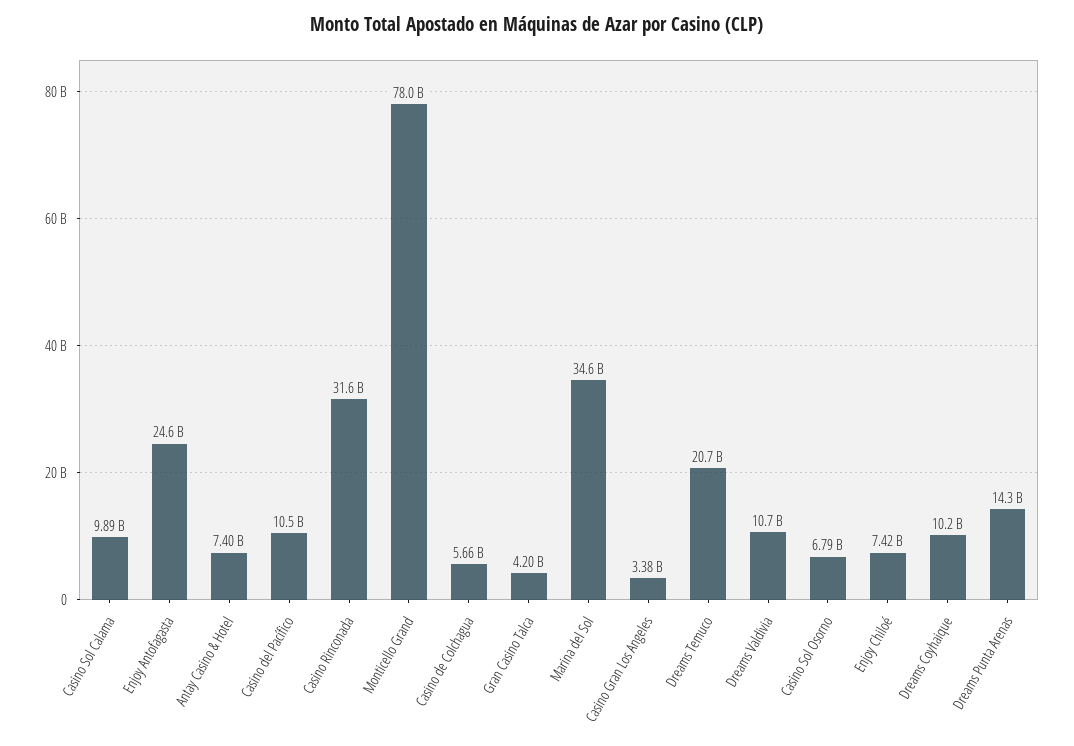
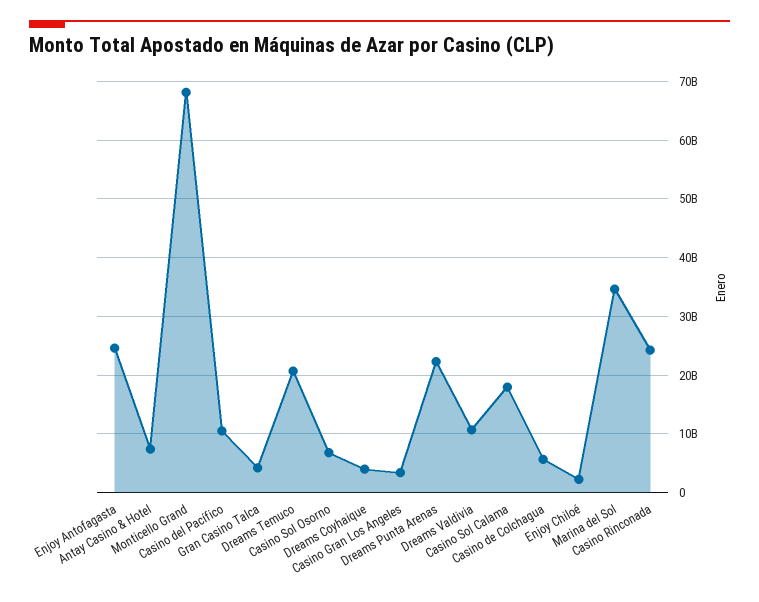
  {
-   "Casino Sol Calama": 9890000000,
+   "Casino Sol Calama": 18000000000,
    "Enjoy Antofagasta": 24600000000,
    "Antay Casino & Hotel": 7400000000,
    "Casino del Pacífico": 10500000000,
-   "Casino Rinconada": 31600000000,
+   "Casino Rinconada": 24000000000,
-   "Monticello Grand": 78000000000,
+   "Monticello Grand": 68000000000,
    "Casino de Colchagua": 5660000000,
    "Gran Casino Talca": 4200000000,
    "Marina del Sol": 34600000000,
    "Casino Gran Los Angeles": 3380000000,
    "Dreams Temuco": 20700000000,
    "Dreams Valdivia": 10700000000,
    "Casino Sol Osorno": 6790000000,
-   "Enjoy Chiloé": 7420000000,
+   "Enjoy Chiloé": 2000000000,
-   "Dreams Coyhaique": 10200000000,
+   "Dreams Coyhaique": 4000000000,
-   "Dreams Punta Arenas": 14300000000
+   "Dreams Punta Arenas": 22000000000
  }

